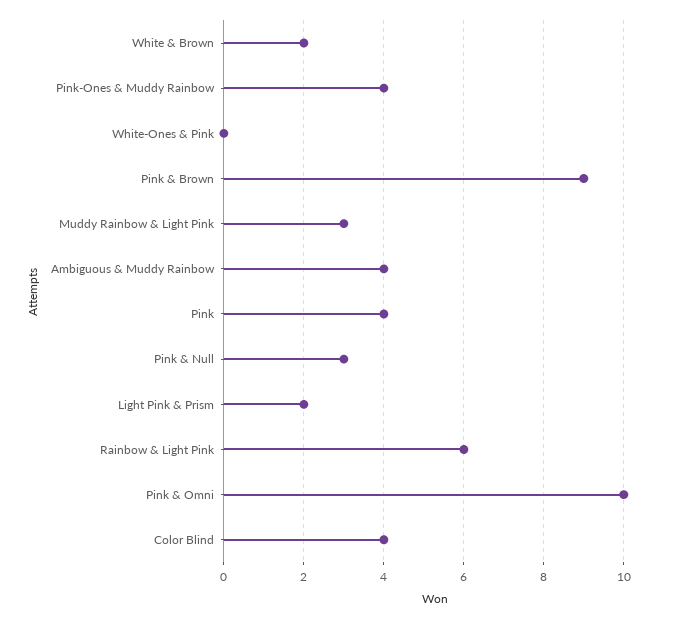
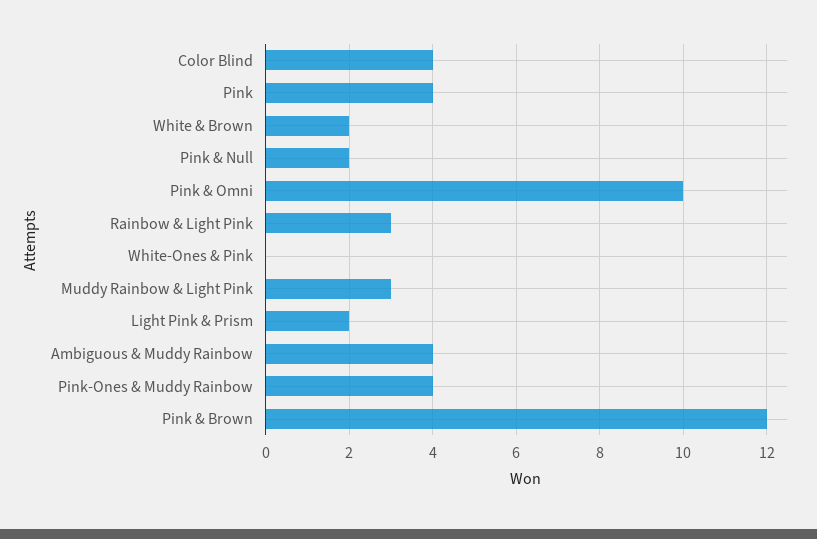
  {
    "White & Brown": 2,
    "Pink-Ones & Muddy Rainbow": 4,
    "White-Ones & Pink": 0,
-   "Pink & Brown": 9,
+   "Pink & Brown": 12,
    "Muddy Rainbow & Light Pink": 3,
    "Ambiguous & Muddy Rainbow": 4,
    "Pink": 4,
-   "Pink & Null": 3,
+   "Pink & Null": 2,
    "Light Pink & Prism": 2,
-   "Rainbow & Light Pink": 6,
+   "Rainbow & Light Pink": 3,
    "Pink & Omni": 10,
    "Color Blind": 4
  }

